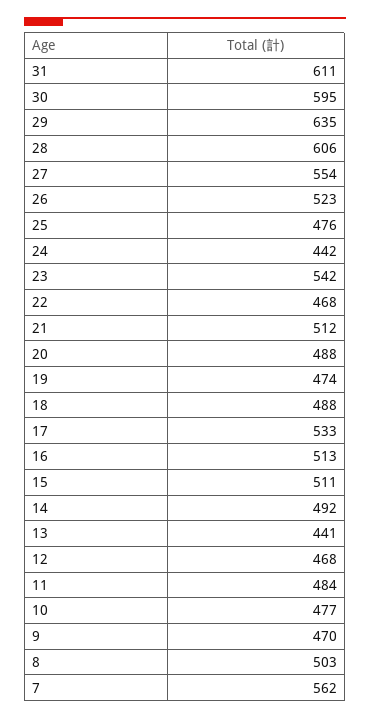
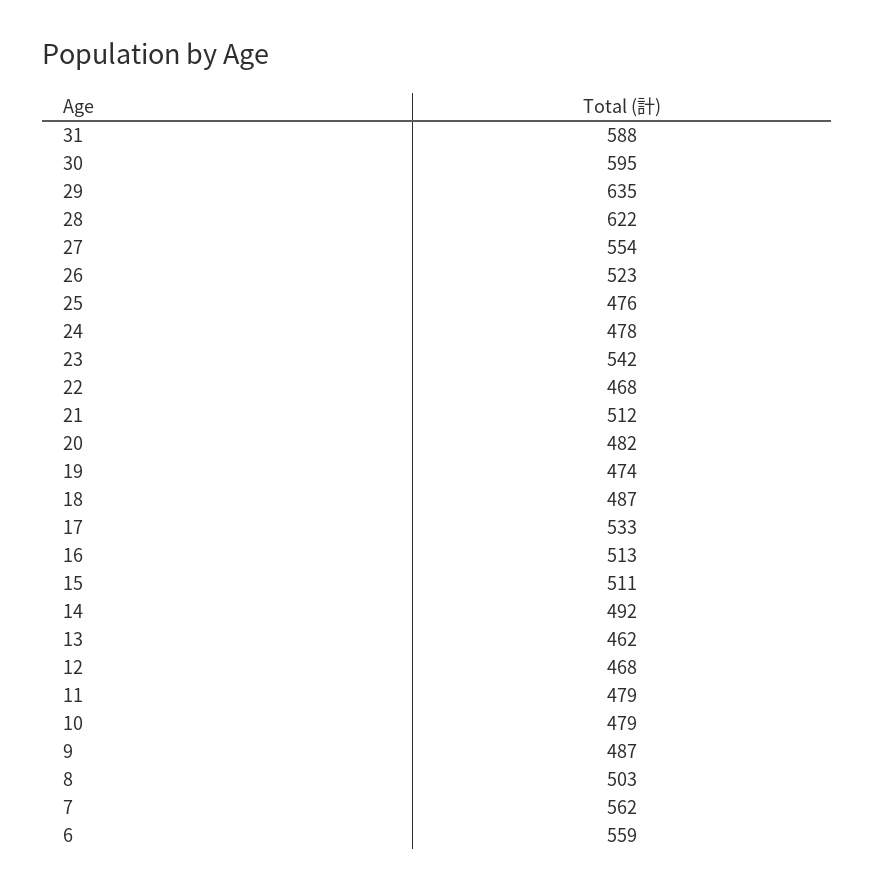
  {
-   "31": 611,
+   "31": 588,
    "30": 595,
    "29": 635,
-   "28": 606,
+   "28": 622,
    "27": 554,
    "26": 523,
    "25": 476,
-   "24": 442,
+   "24": 478,
    "23": 542,
    "22": 468,
    "21": 512,
-   "20": 488,
+   "20": 482,
    "19": 474,
-   "18": 488,
+   "18": 487,
    "17": 533,
    "16": 513,
    "15": 511,
    "14": 492,
-   "13": 441,
+   "13": 462,
    "12": 468,
-   "11": 484,
+   "11": 479,
-   "10": 477,
+   "10": 479,
-   "9": 470,
+   "9": 487,
    "8": 503,
-   "7": 562
+   "7": 562,
+   "6": 559
  }

